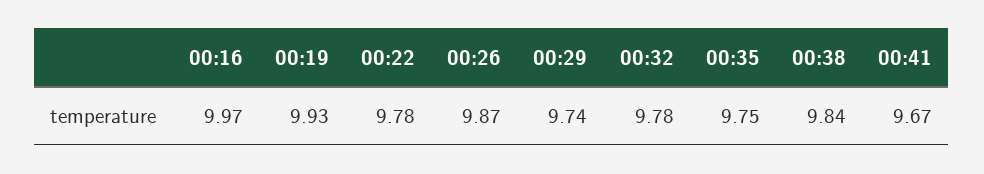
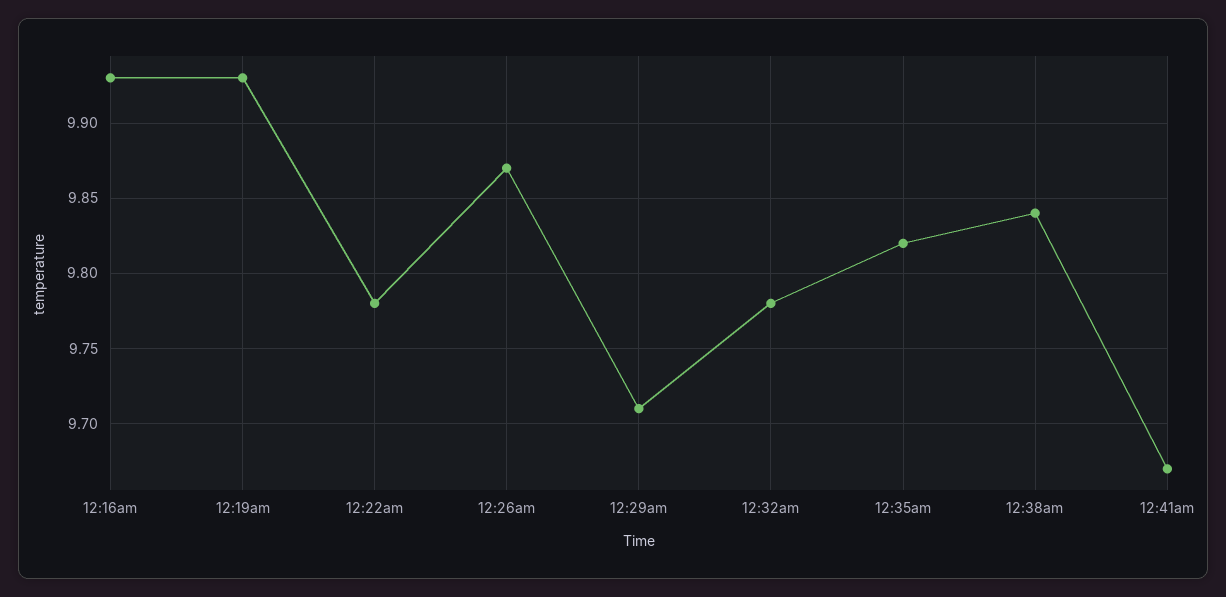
  {
-   "00:16": 9.97,
+   "00:16": 9.93,
    "00:19": 9.93,
    "00:22": 9.78,
    "00:26": 9.87,
-   "00:29": 9.74,
+   "00:29": 9.71,
    "00:32": 9.78,
-   "00:35": 9.75,
+   "00:35": 9.82,
    "00:38": 9.84,
    "00:41": 9.67
  }

